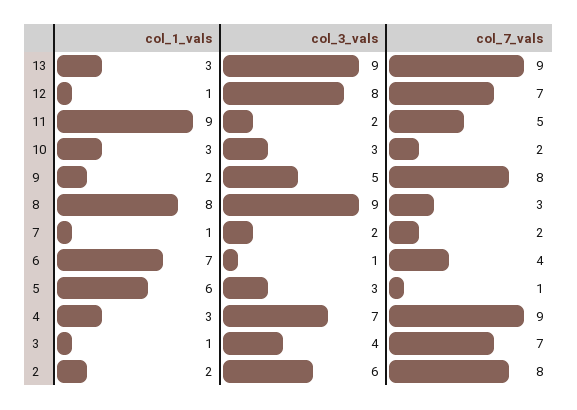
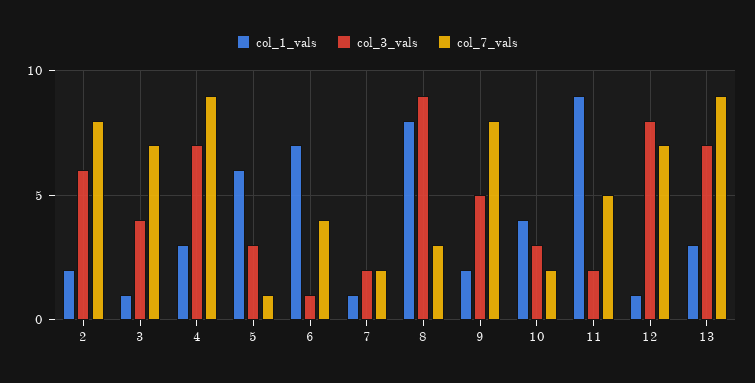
  {
    "col_1_vals": {
      "13": 3,
      "12": 1,
      "11": 9,
-     "10": 3,
+     "10": 4,
      "9": 2,
      "8": 8,
      "7": 1,
      "6": 7,
      "5": 6,
      "4": 3,
      "3": 1,
      "2": 2
    },
    "col_3_vals": {
-     "13": 9,
+     "13": 7,
      "12": 8,
      "11": 2,
      "10": 3,
      "9": 5,
      "8": 9,
      "7": 2,
      "6": 1,
      "5": 3,
      "4": 7,
      "3": 4,
      "2": 6
    },
    "col_7_vals": {
      "13": 9,
      "12": 7,
      "11": 5,
      "10": 2,
      "9": 8,
      "8": 3,
      "7": 2,
      "6": 4,
      "5": 1,
      "4": 9,
      "3": 7,
      "2": 8
    }
  }

